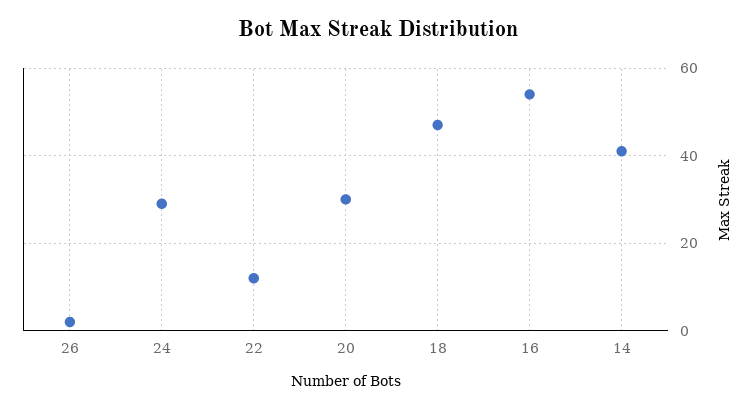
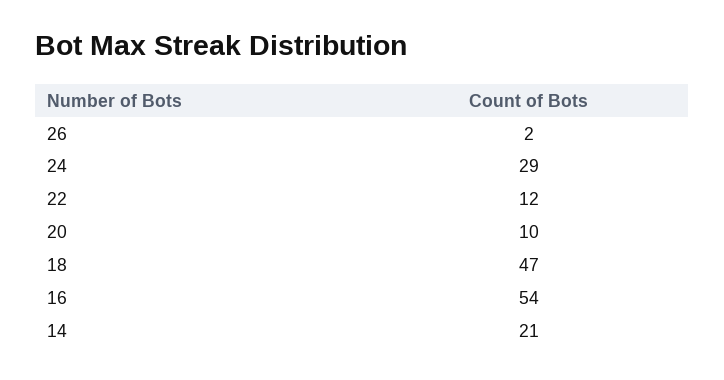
  {
    "26": 2,
    "24": 29,
    "22": 12,
-   "20": 30,
+   "20": 10,
    "18": 47,
    "16": 54,
-   "14": 40
+   "14": 21
  }

